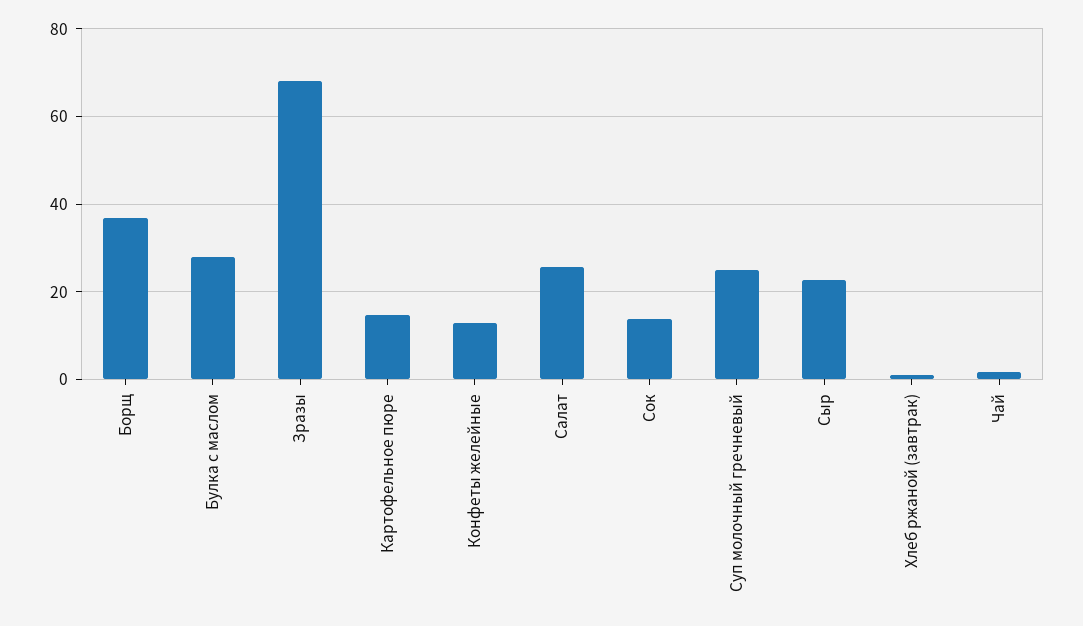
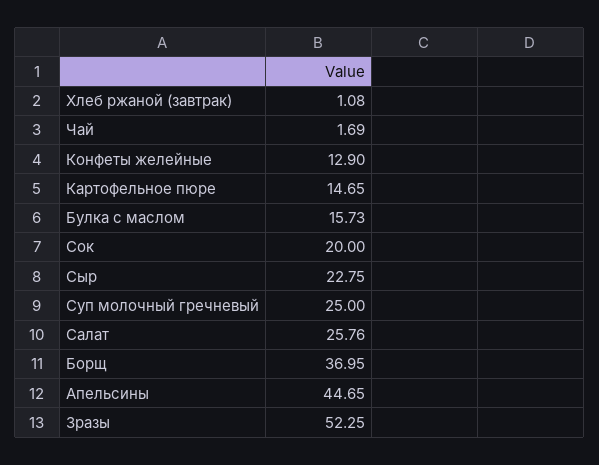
  {
    "Борщ": 36.95,
-   "Булка с маслом": 28,
+   "Булка с маслом": 15.73,
-   "Зразы": 68,
+   "Зразы": 52.25,
    "Картофельное пюре": 14.65,
    "Конфеты желейные": 12.9,
    "Салат": 25.76,
-   "Сок": 14,
+   "Сок": 20,
    "Суп молочный гречневый": 25,
    "Сыр": 22.75,
    "Хлеб ржаной (завтрак)": 1.08,
-   "Чай": 1.69
+   "Чай": 1.69,
+   "Апельсины": 44.65
  }

